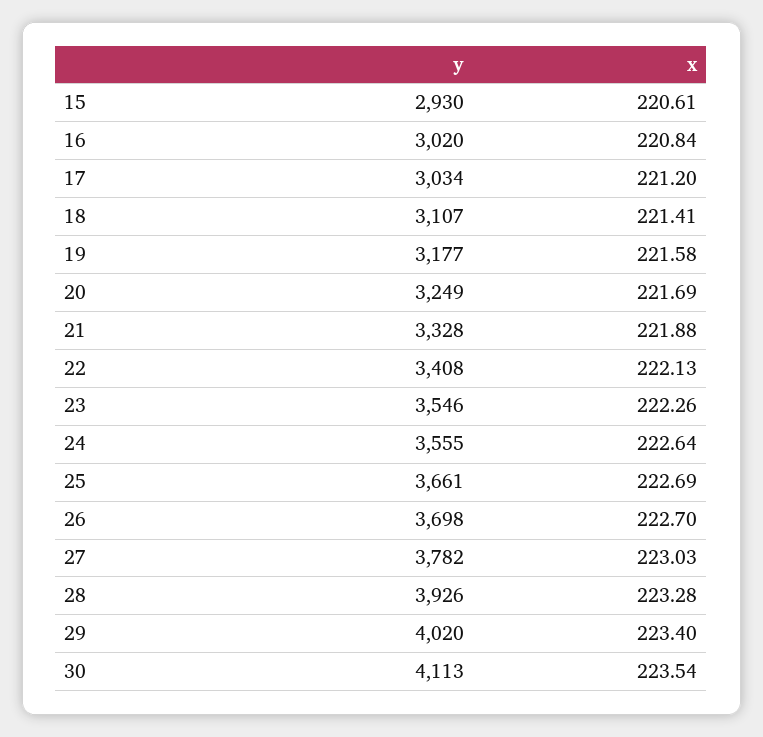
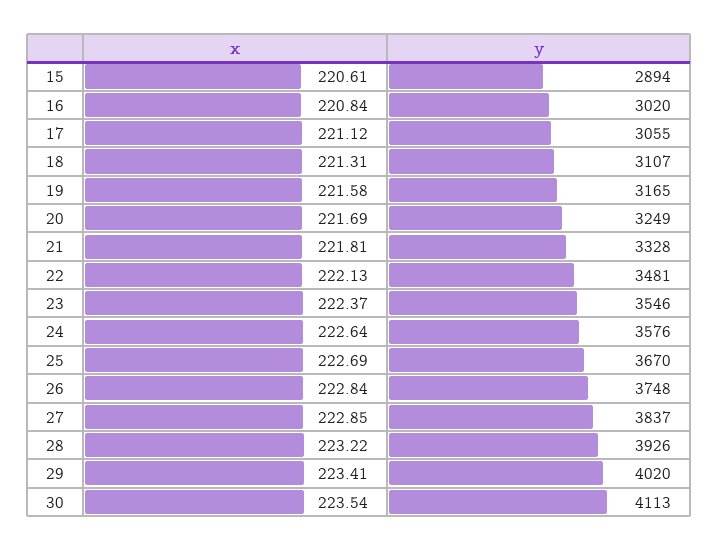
  {
    "y": {
-     "15": 2930,
+     "15": 2894,
      "16": 3020,
-     "17": 3034,
+     "17": 3055,
      "18": 3107,
-     "19": 3177,
+     "19": 3165,
      "20": 3249,
      "21": 3328,
-     "22": 3408,
+     "22": 3481,
      "23": 3546,
-     "24": 3555,
+     "24": 3576,
-     "25": 3661,
+     "25": 3670,
-     "26": 3698,
+     "26": 3748,
-     "27": 3782,
+     "27": 3837,
      "28": 3926,
      "29": 4020,
      "30": 4113
    },
    "x": {
      "15": 220.61,
      "16": 220.84,
-     "17": 221.2,
+     "17": 221.12,
-     "18": 221.41,
+     "18": 221.31,
      "19": 221.58,
      "20": 221.69,
-     "21": 221.88,
+     "21": 221.81,
      "22": 222.13,
-     "23": 222.26,
+     "23": 222.37,
      "24": 222.64,
      "25": 222.69,
-     "26": 222.7,
+     "26": 222.84,
-     "27": 223.03,
+     "27": 222.85,
-     "28": 223.28,
+     "28": 223.22,
-     "29": 223.4,
+     "29": 223.41,
      "30": 223.54
    }
  }

